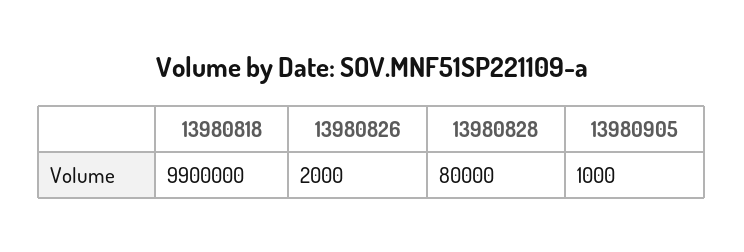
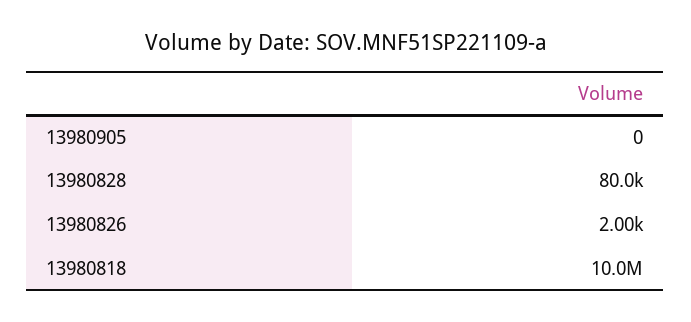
  {
-   "13980818": 9900000,
+   "13980818": 10000000,
    "13980826": 2000,
    "13980828": 80000,
-   "13980905": 1000
+   "13980905": 0
  }

